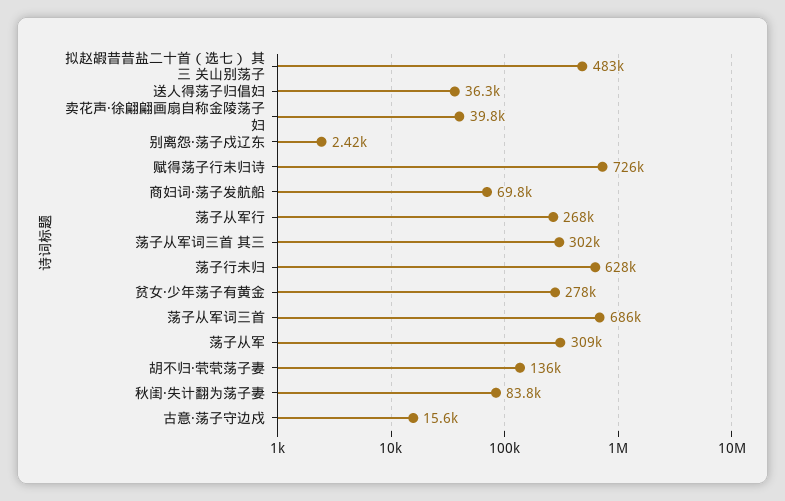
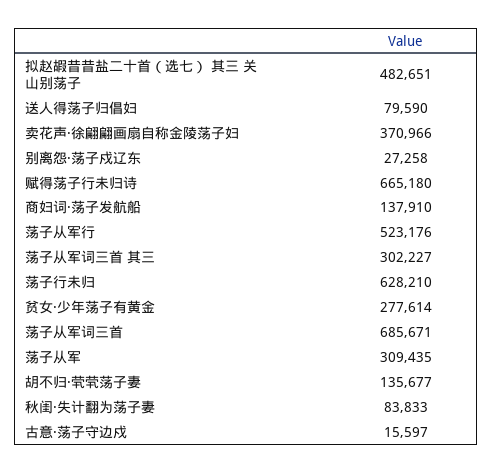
  {
    "拟赵嘏昔昔盐二十首（选七） 其三 关山别荡子": 482651,
-   "送人得荡子归倡妇": 36300,
+   "送人得荡子归倡妇": 79590,
-   "卖花声·徐翩翩画扇自称金陵荡子妇": 39800,
+   "卖花声·徐翩翩画扇自称金陵荡子妇": 370966,
-   "别离怨·荡子戍辽东": 2420,
+   "别离怨·荡子戍辽东": 27258,
-   "赋得荡子行未归诗": 726000,
+   "赋得荡子行未归诗": 665180,
-   "商妇词·荡子发航船": 69800,
+   "商妇词·荡子发航船": 137910,
-   "荡子从军行": 268000,
+   "荡子从军行": 523176,
    "荡子从军词三首 其三": 302227,
    "荡子行未归": 628210,
    "贫女·少年荡子有黄金": 277614,
    "荡子从军词三首": 685671,
    "荡子从军": 309435,
    "胡不归·茕茕荡子妻": 135677,
    "秋闺·失计翻为荡子妻": 83833,
    "古意·荡子守边戍": 15597
  }

